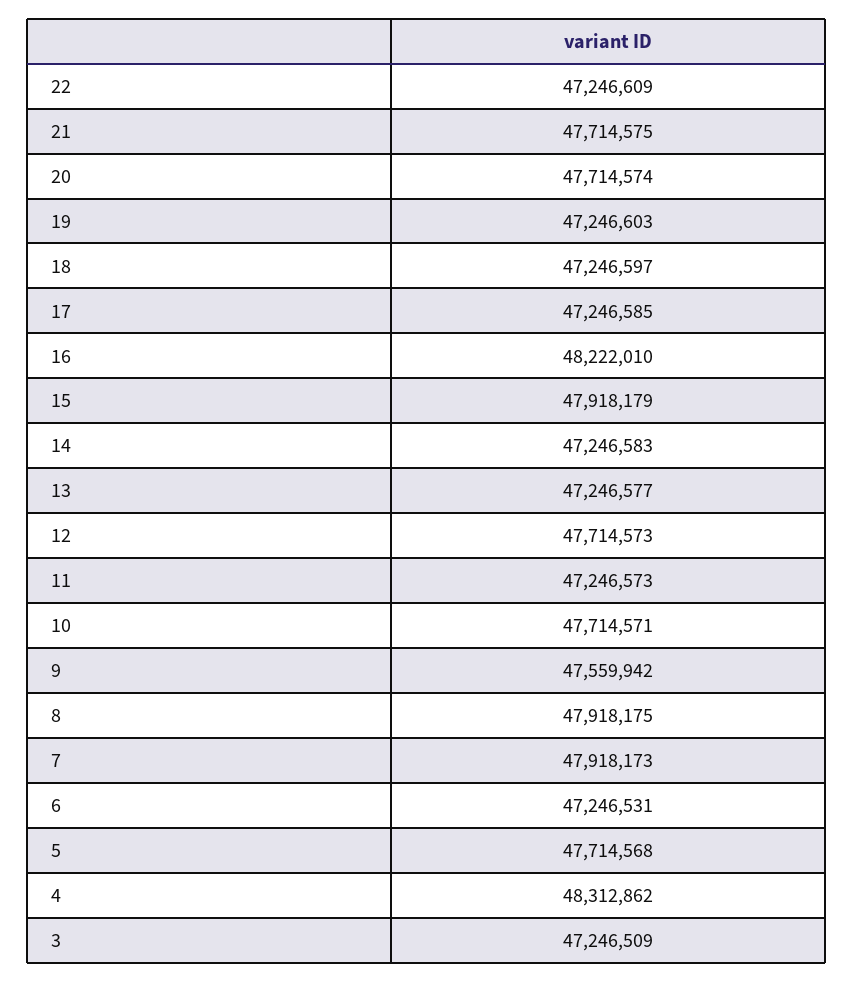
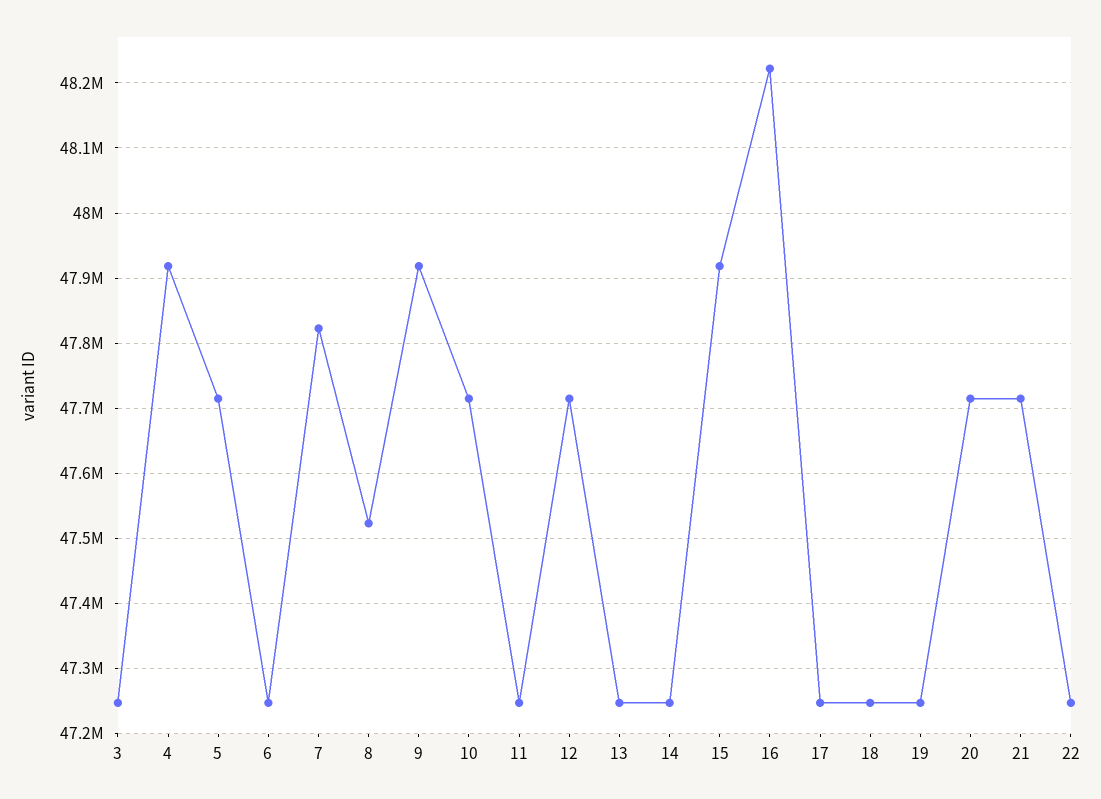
  {
    "22": 47246609,
    "21": 47714575,
    "20": 47714574,
    "19": 47246603,
    "18": 47246597,
    "17": 47246585,
    "16": 48222010,
    "15": 47918179,
    "14": 47246583,
    "13": 47246577,
    "12": 47714573,
    "11": 47246573,
    "10": 47714571,
-   "9": 47559942,
+   "9": 47920000,
-   "8": 47918175,
+   "8": 47520000,
-   "7": 47918173,
+   "7": 47820000,
    "6": 47246531,
    "5": 47714568,
-   "4": 48312862,
+   "4": 47920000,
    "3": 47246509
  }

